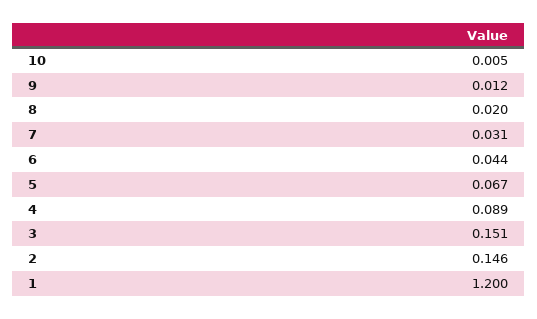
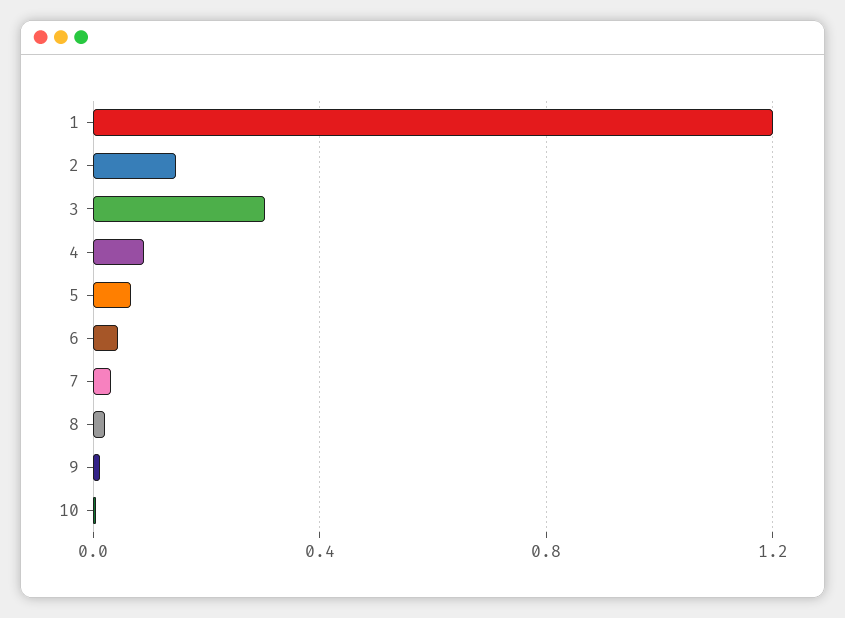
  {
    "10": 0.005,
    "9": 0.012,
    "8": 0.02,
    "7": 0.031,
    "6": 0.044,
    "5": 0.067,
    "4": 0.089,
-   "3": 0.151,
+   "3": 0.3,
    "2": 0.146,
    "1": 1.2
  }

